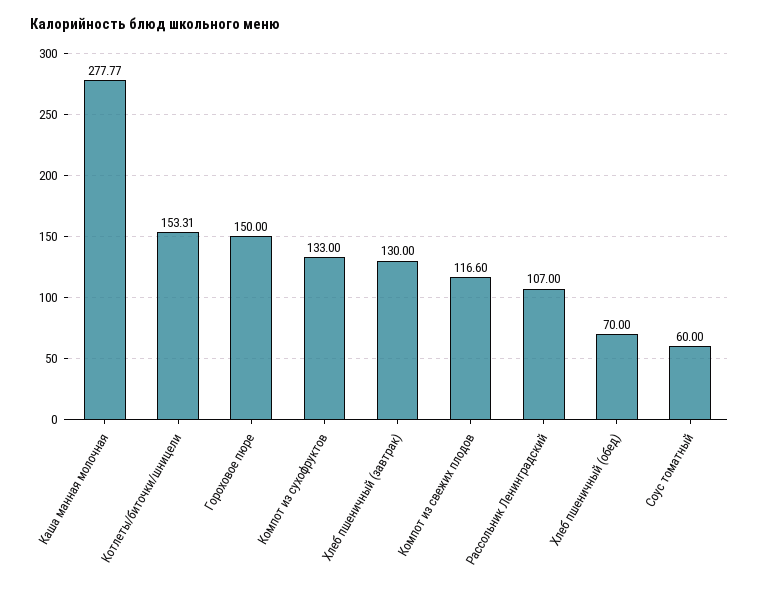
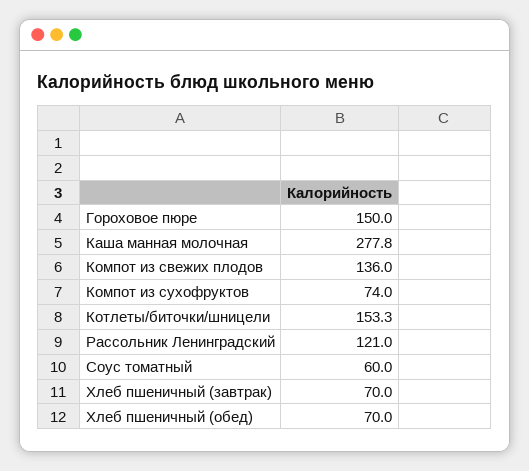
  {
    "Каша манная молочная": 277.77,
    "Котлеты/биточки/шницели": 153.31,
    "Гороховое пюре": 150,
-   "Компот из сухофруктов": 133,
+   "Компот из сухофруктов": 74,
-   "Хлеб пшеничный (завтрак)": 130,
+   "Хлеб пшеничный (завтрак)": 70,
-   "Компот из свежих плодов": 116.6,
+   "Компот из свежих плодов": 136,
-   "Рассольник Ленинградский": 107,
+   "Рассольник Ленинградский": 121,
    "Хлеб пшеничный (обед)": 70,
    "Соус томатный": 60
  }

